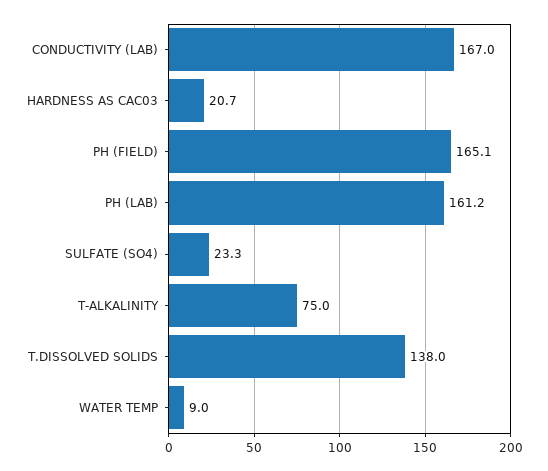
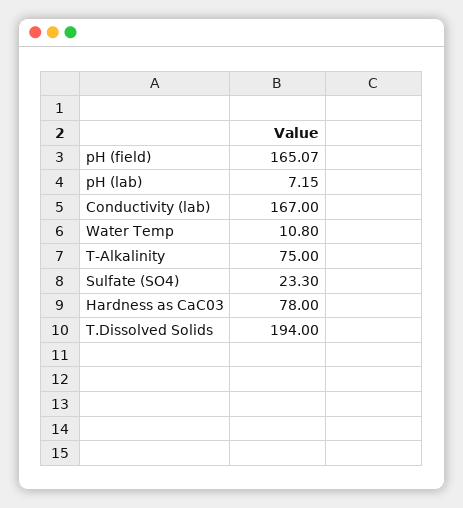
  {
    "CONDUCTIVITY (LAB)": 167,
-   "HARDNESS AS CAC03": 20.7,
+   "HARDNESS AS CAC03": 78,
    "PH (FIELD)": 165.07,
-   "PH (LAB)": 161.2,
+   "PH (LAB)": 7.15,
    "SULFATE (SO4)": 23.3,
    "T-ALKALINITY": 75,
-   "T.DISSOLVED SOLIDS": 138,
+   "T.DISSOLVED SOLIDS": 194,
-   "WATER TEMP": 9
+   "WATER TEMP": 10.8
  }

